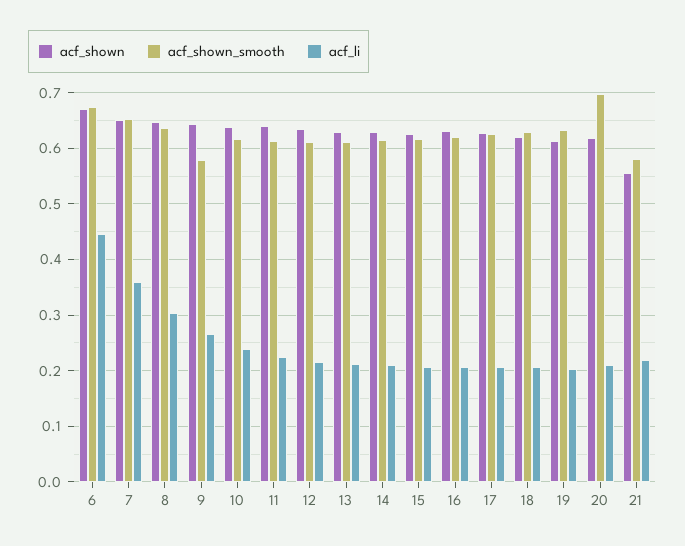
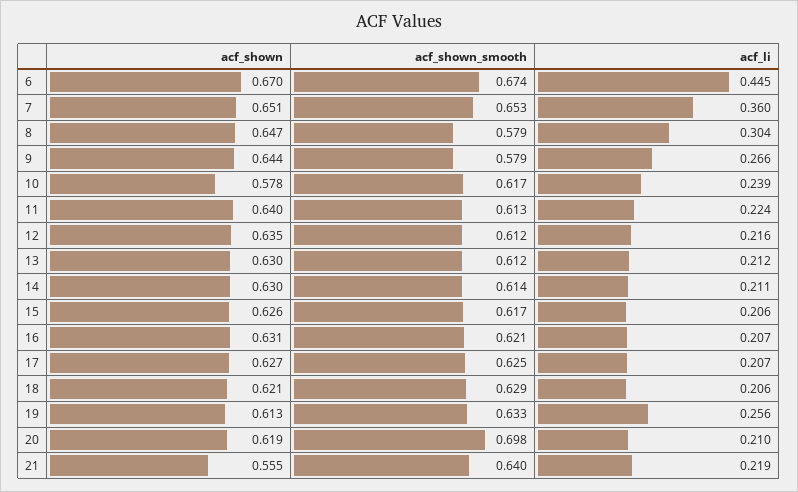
  {
    "acf_shown": {
      "6": 0.67,
      "7": 0.651,
      "8": 0.647,
      "9": 0.644,
-     "10": 0.64,
+     "10": 0.578,
      "11": 0.64,
      "12": 0.635,
      "13": 0.63,
      "14": 0.63,
      "15": 0.626,
      "16": 0.631,
      "17": 0.627,
      "18": 0.621,
      "19": 0.613,
      "20": 0.619,
      "21": 0.555
    },
    "acf_shown_smooth": {
      "6": 0.674,
      "7": 0.653,
-     "8": 0.64,
+     "8": 0.579,
      "9": 0.579,
      "10": 0.617,
      "11": 0.613,
      "12": 0.612,
      "13": 0.612,
      "14": 0.614,
      "15": 0.617,
      "16": 0.621,
      "17": 0.625,
      "18": 0.629,
      "19": 0.633,
      "20": 0.698,
-     "21": 0.58
+     "21": 0.64
    },
    "acf_li": {
      "6": 0.445,
      "7": 0.36,
      "8": 0.304,
      "9": 0.266,
      "10": 0.239,
      "11": 0.224,
      "12": 0.216,
      "13": 0.212,
      "14": 0.211,
      "15": 0.206,
      "16": 0.207,
      "17": 0.207,
      "18": 0.206,
-     "19": 0.2,
+     "19": 0.256,
      "20": 0.21,
      "21": 0.219
    }
  }

